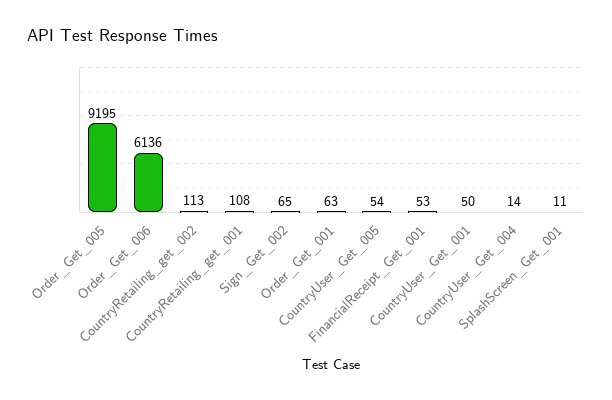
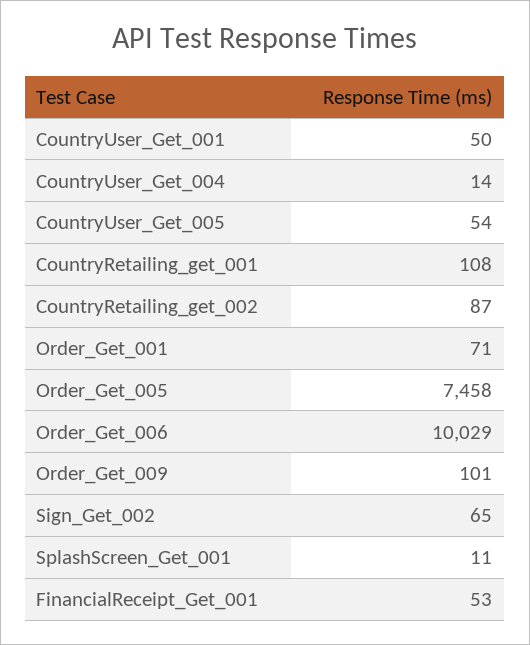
  {
-   "Order_Get_005": 9195,
+   "Order_Get_005": 7458,
-   "Order_Get_006": 6136,
+   "Order_Get_006": 10029,
-   "CountryRetailing_get_002": 113,
+   "CountryRetailing_get_002": 87,
    "CountryRetailing_get_001": 108,
    "Sign_Get_002": 65,
-   "Order_Get_001": 63,
+   "Order_Get_001": 71,
    "CountryUser_Get_005": 54,
    "FinancialReceipt_Get_001": 53,
    "CountryUser_Get_001": 50,
    "CountryUser_Get_004": 14,
-   "SplashScreen_Get_001": 11
+   "SplashScreen_Get_001": 11,
+   "Order_Get_009": 101
  }

